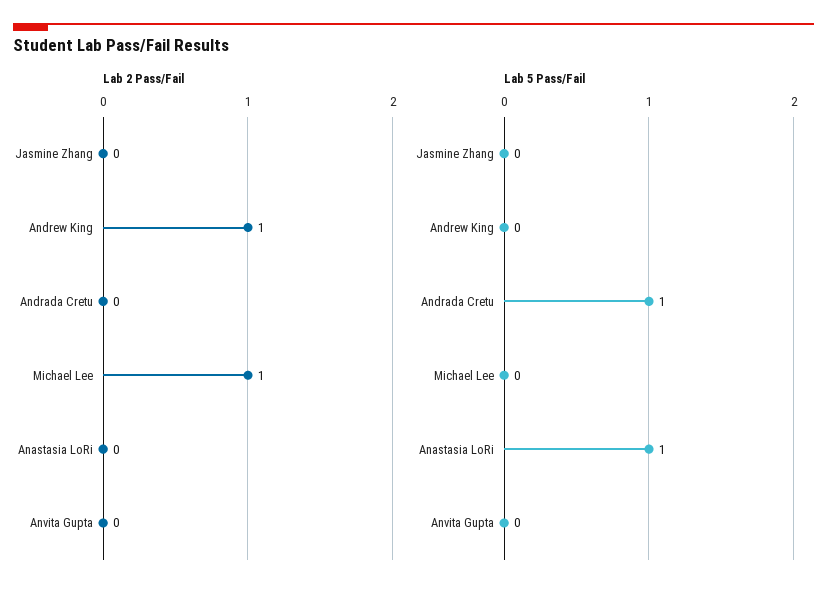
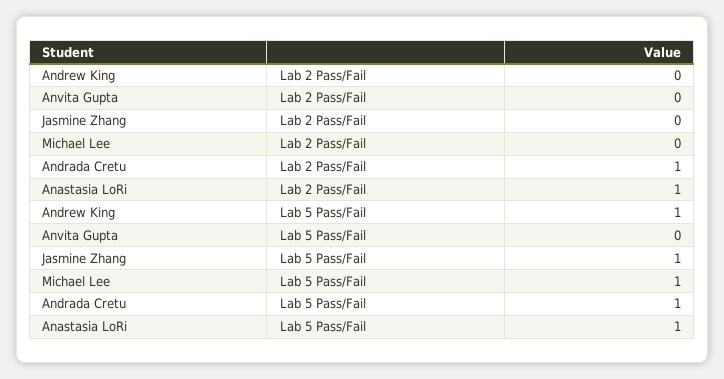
  {
    "Lab 2 Pass/Fail": {
      "Jasmine Zhang": 0,
-     "Andrew King": 1,
+     "Andrew King": 0,
-     "Andrada Cretu": 0,
+     "Andrada Cretu": 1,
-     "Michael Lee": 1,
+     "Michael Lee": 0,
-     "Anastasia LoRi": 0,
+     "Anastasia LoRi": 1,
      "Anvita Gupta": 0
    },
    "Lab 5 Pass/Fail": {
-     "Jasmine Zhang": 0,
+     "Jasmine Zhang": 1,
-     "Andrew King": 0,
+     "Andrew King": 1,
      "Andrada Cretu": 1,
-     "Michael Lee": 0,
+     "Michael Lee": 1,
      "Anastasia LoRi": 1,
      "Anvita Gupta": 0
    }
  }

